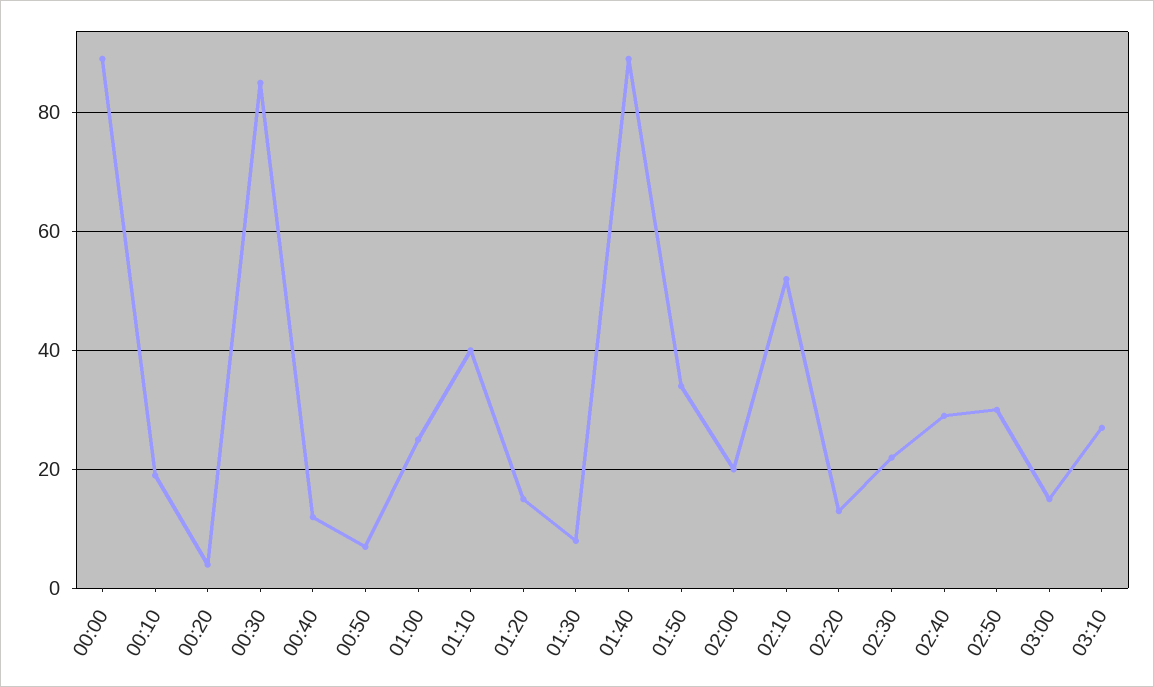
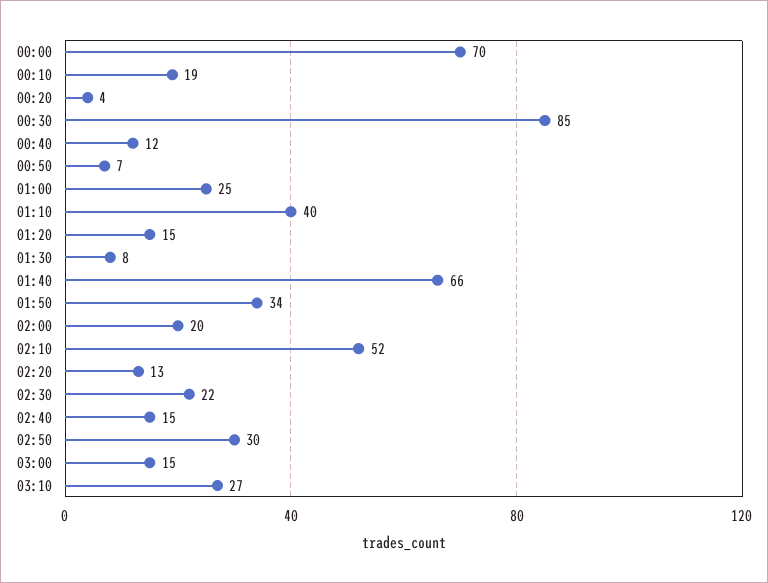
  {
-   "00:00": 90,
+   "00:00": 70,
    "00:10": 19,
    "00:20": 4,
    "00:30": 85,
    "00:40": 12,
    "00:50": 7,
    "01:00": 25,
    "01:10": 40,
    "01:20": 15,
    "01:30": 8,
-   "01:40": 90,
+   "01:40": 66,
    "01:50": 34,
    "02:00": 20,
    "02:10": 52,
    "02:20": 13,
    "02:30": 22,
-   "02:40": 30,
+   "02:40": 15,
    "02:50": 30,
    "03:00": 15,
    "03:10": 27
  }

